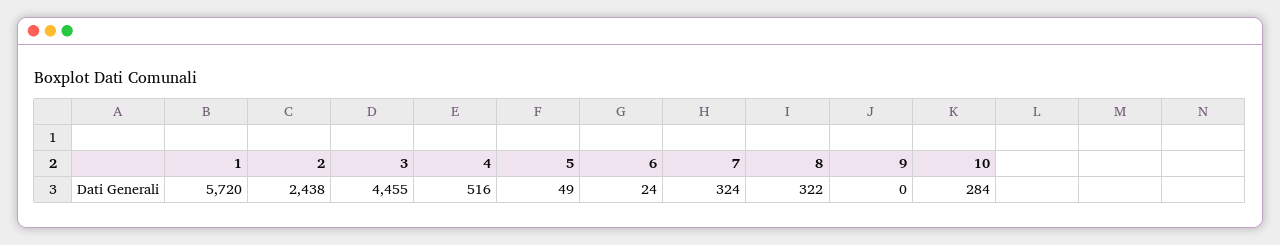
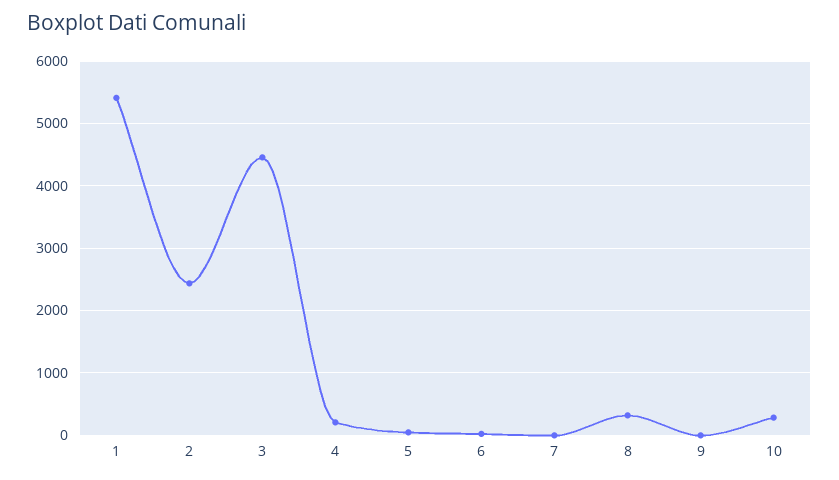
  {
-   "1": 5720,
+   "1": 5400,
    "2": 2438,
    "3": 4455,
-   "4": 516,
+   "4": 200,
    "5": 49,
    "6": 24,
-   "7": 324,
+   "7": 0,
    "8": 322,
    "9": 0,
    "10": 284
  }

